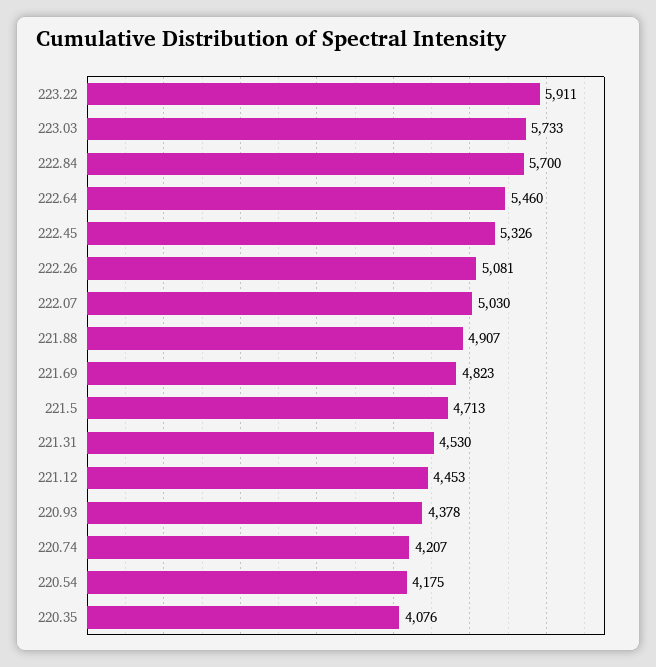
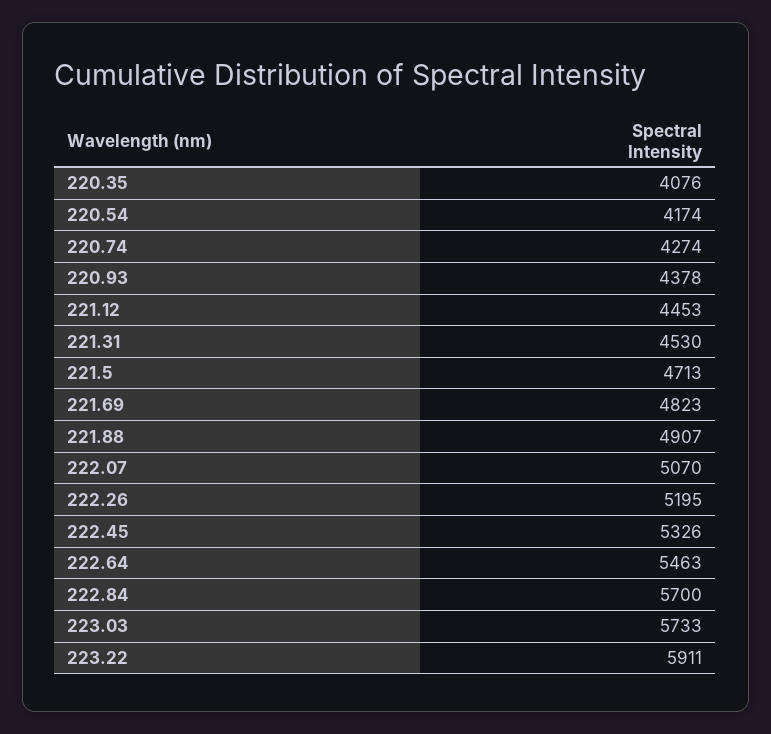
  {
    "223.22": 5911,
    "223.03": 5733,
    "222.84": 5700,
-   "222.64": 5460,
+   "222.64": 5463,
    "222.45": 5326,
-   "222.26": 5081,
+   "222.26": 5195,
-   "222.07": 5030,
+   "222.07": 5070,
    "221.88": 4907,
    "221.69": 4823,
    "221.5": 4713,
    "221.31": 4530,
    "221.12": 4453,
    "220.93": 4378,
-   "220.74": 4207,
+   "220.74": 4274,
-   "220.54": 4175,
+   "220.54": 4174,
    "220.35": 4076
  }

